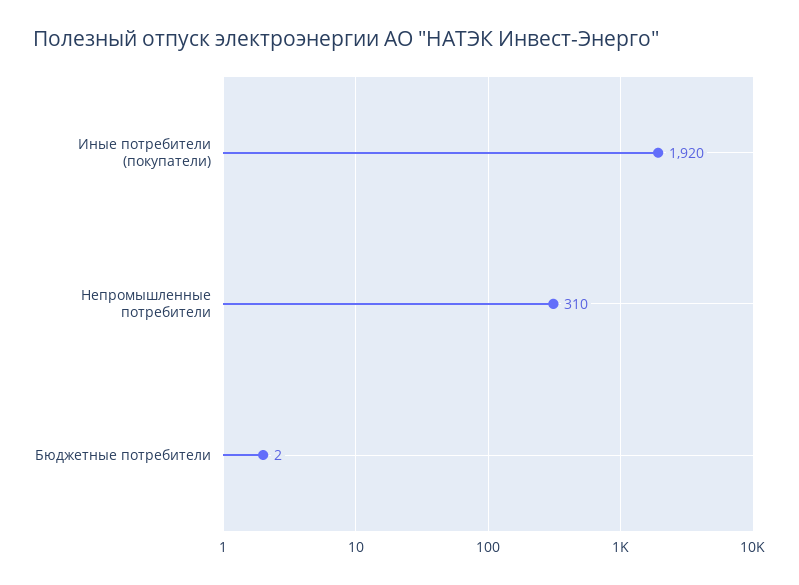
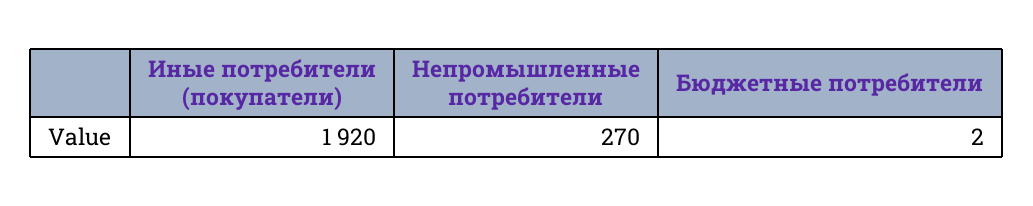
  {
    "Иные потребители (покупатели)": 1920,
-   "Непромышленные потребители": 310,
+   "Непромышленные потребители": 270,
    "Бюджетные потребители": 2
  }

